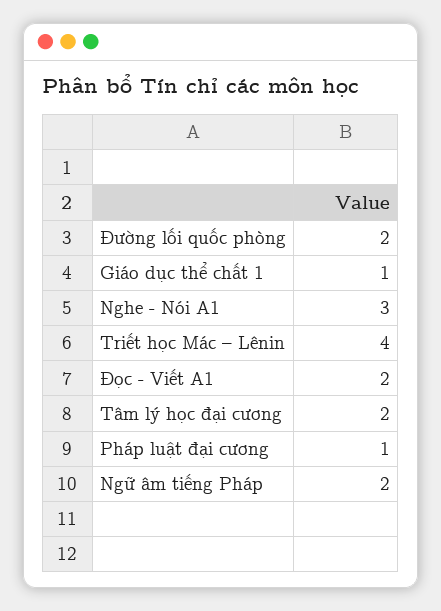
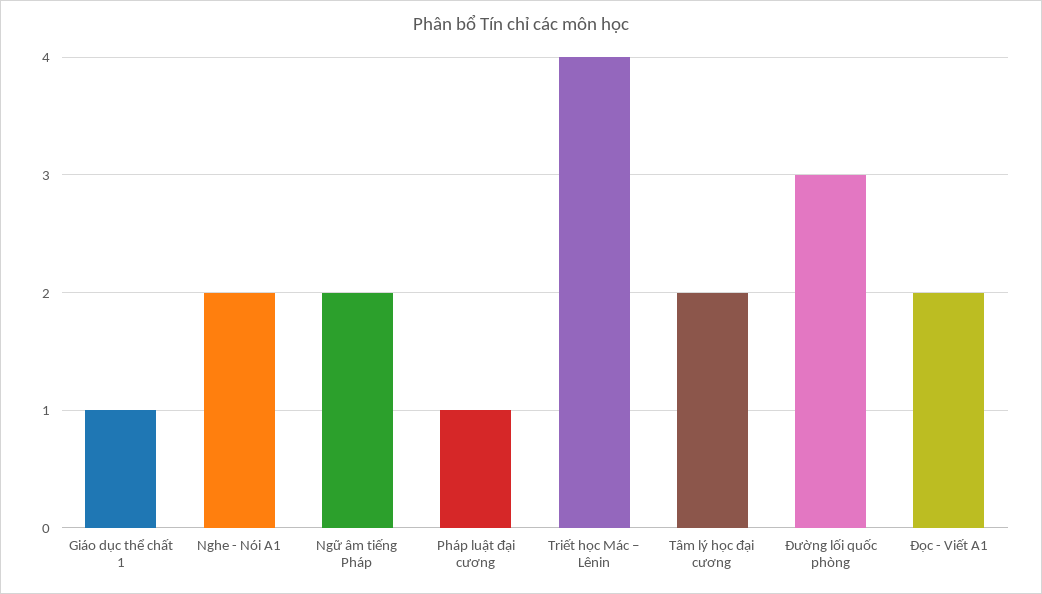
  {
-   "Đường lối quốc phòng": 2,
+   "Đường lối quốc phòng": 3,
    "Giáo dục thể chất 1": 1,
-   "Nghe - Nói A1": 3,
+   "Nghe - Nói A1": 2,
    "Triết học Mác – Lênin": 4,
    "Đọc - Viết A1": 2,
    "Tâm lý học đại cương": 2,
    "Pháp luật đại cương": 1,
    "Ngữ âm tiếng Pháp": 2
  }

